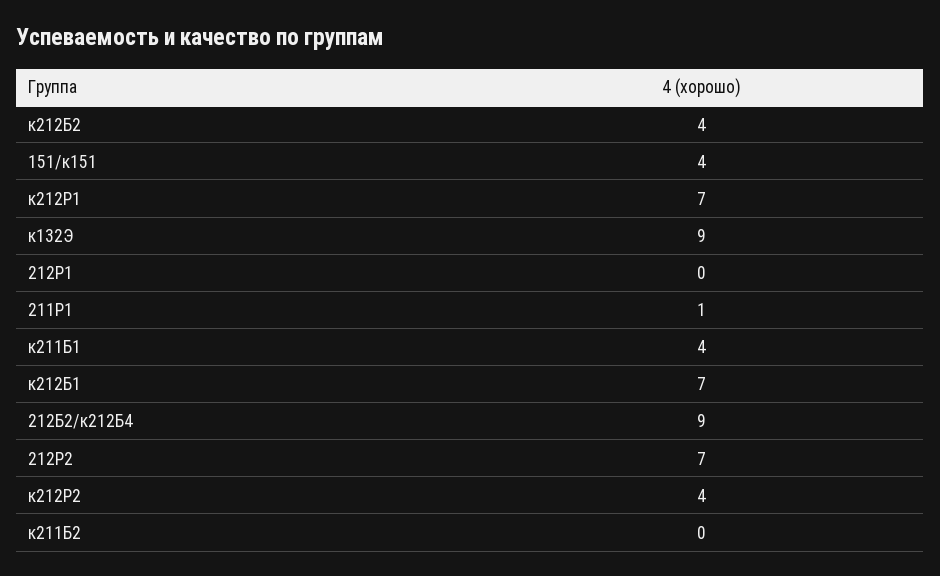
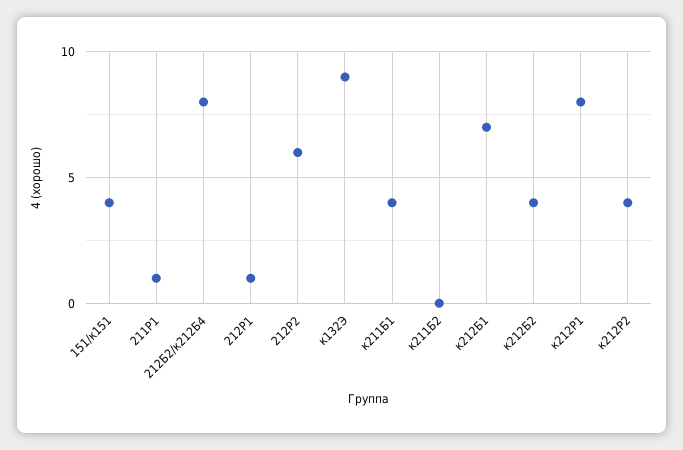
  {
    "к212Б2": 4,
    "151/к151": 4,
-   "к212Р1": 7,
+   "к212Р1": 8,
    "к132Э": 9,
-   "212Р1": 0,
+   "212Р1": 1,
    "211Р1": 1,
    "к211Б1": 4,
    "к212Б1": 7,
-   "212Б2/к212Б4": 9,
+   "212Б2/к212Б4": 8,
-   "212Р2": 7,
+   "212Р2": 6,
    "к212Р2": 4,
    "к211Б2": 0
  }

